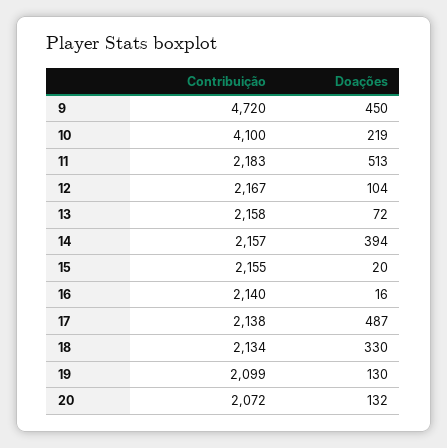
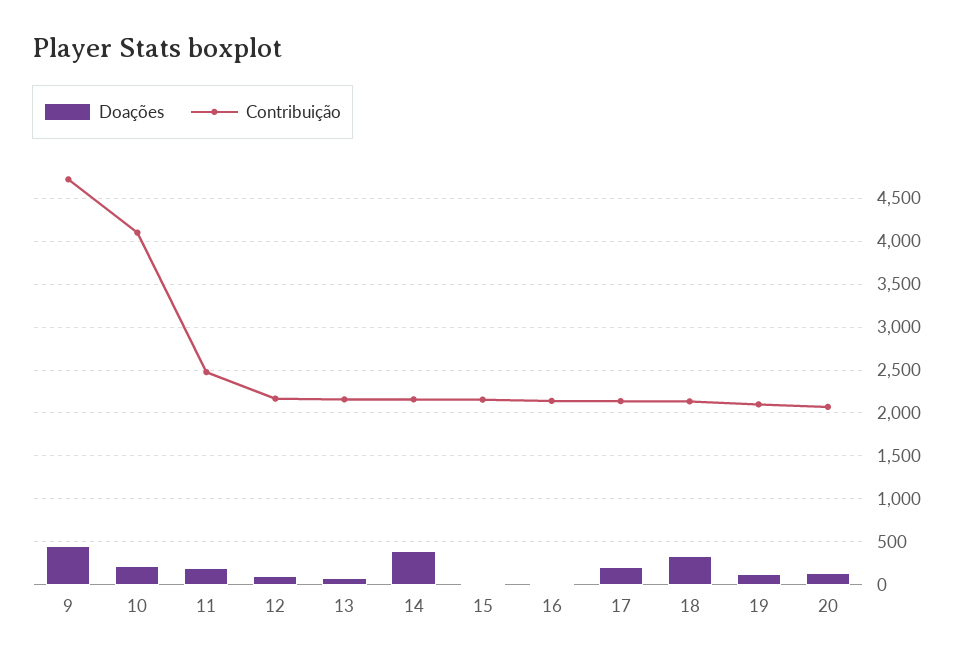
  {
    "Contribuição": {
      "9": 4720,
      "10": 4100,
-     "11": 2183,
+     "11": 2500,
      "12": 2167,
      "13": 2158,
      "14": 2157,
      "15": 2155,
      "16": 2140,
      "17": 2138,
      "18": 2134,
      "19": 2099,
      "20": 2072
    },
    "Doações": {
      "9": 450,
      "10": 219,
-     "11": 513,
+     "11": 200,
      "12": 104,
      "13": 72,
      "14": 394,
      "15": 20,
      "16": 16,
-     "17": 487,
+     "17": 200,
      "18": 330,
      "19": 130,
      "20": 132
    }
  }

